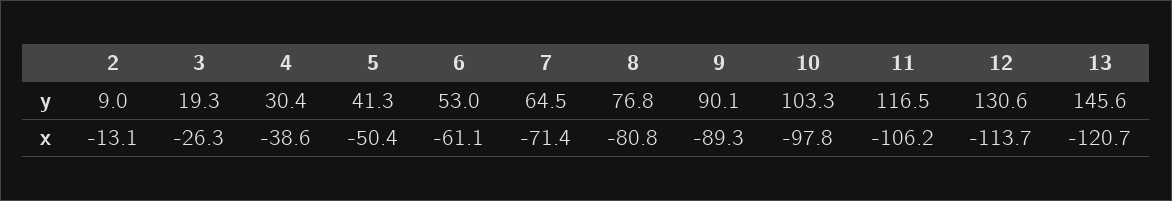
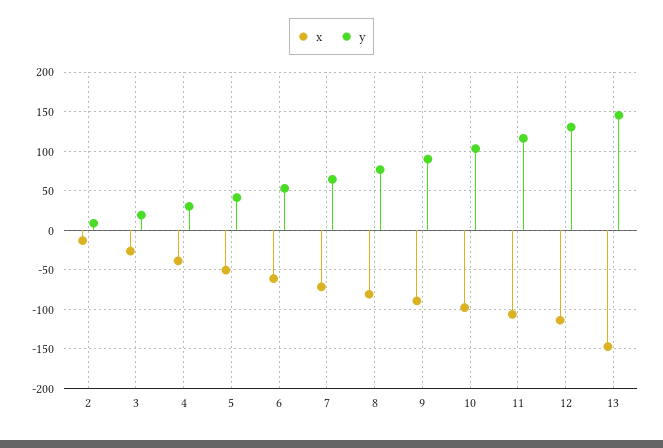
  {
    "y": {
      "2": 9,
      "3": 19.3,
      "4": 30.4,
      "5": 41.3,
      "6": 53,
      "7": 64.5,
      "8": 76.8,
      "9": 90.1,
      "10": 103.3,
      "11": 116.5,
      "12": 130.6,
      "13": 145.6
    },
    "x": {
      "2": -13.1,
      "3": -26.3,
      "4": -38.6,
      "5": -50.4,
      "6": -61.1,
      "7": -71.4,
      "8": -80.8,
      "9": -89.3,
      "10": -97.8,
      "11": -106.2,
      "12": -113.7,
-     "13": -120.7
+     "13": -150
    }
  }

